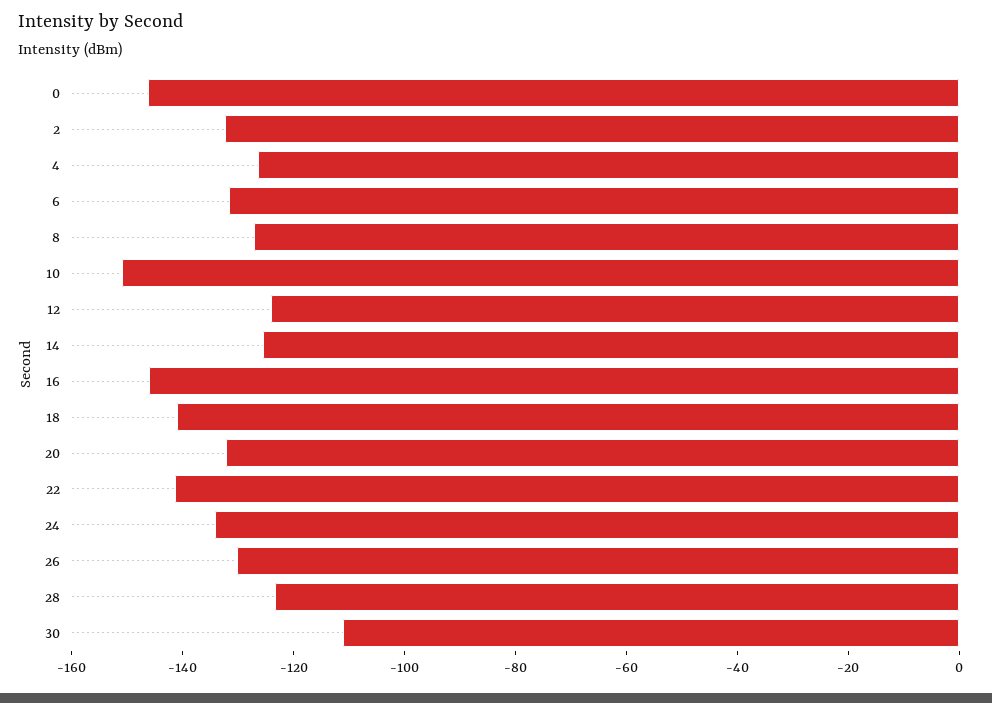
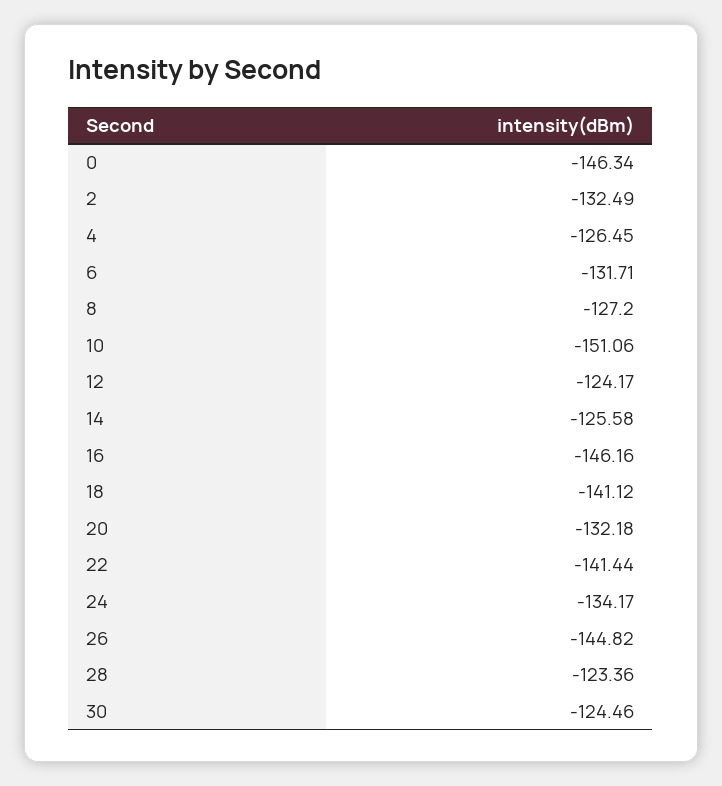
  {
    "0": -146.34,
    "2": -132.49,
    "4": -126.45,
    "6": -131.71,
    "8": -127.2,
    "10": -151.06,
    "12": -124.17,
    "14": -125.58,
    "16": -146.16,
    "18": -141.12,
    "20": -132.18,
    "22": -141.44,
    "24": -134.17,
-   "26": -130,
+   "26": -144.82,
    "28": -123.36,
-   "30": -110
+   "30": -124.46
  }

